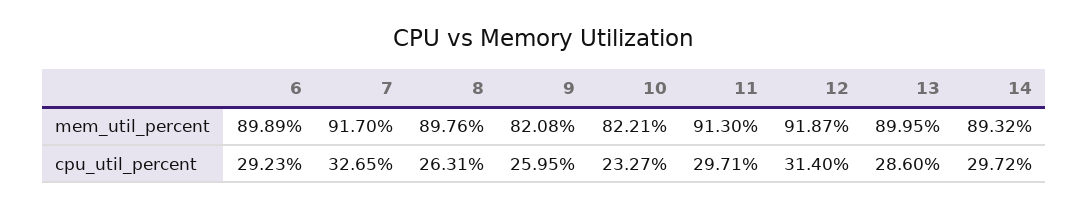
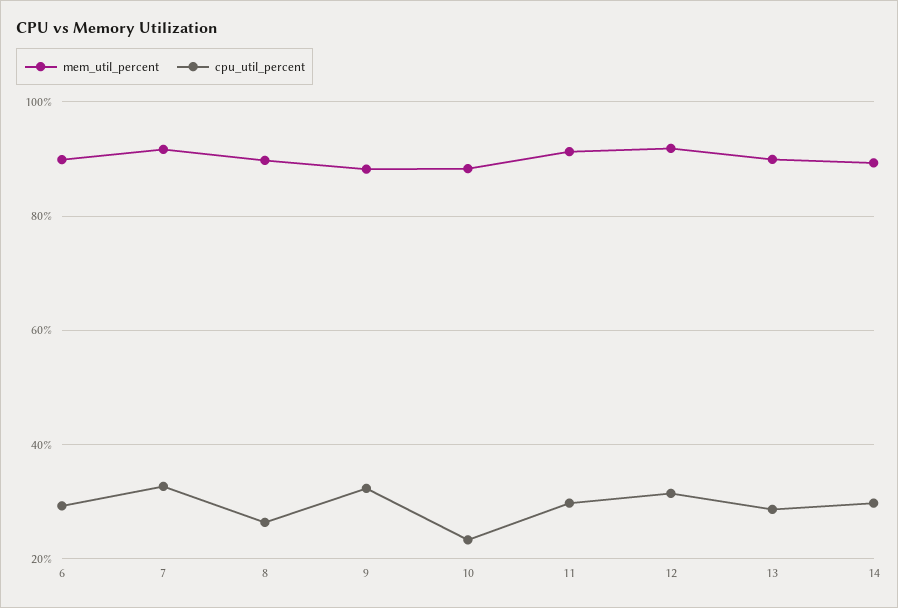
  {
    "mem_util_percent": {
      "6": 89.89,
      "7": 91.7,
      "8": 89.76,
-     "9": 82.08,
+     "9": 88,
-     "10": 82.21,
+     "10": 88,
      "11": 91.3,
      "12": 91.87,
      "13": 89.95,
      "14": 89.32
    },
    "cpu_util_percent": {
      "6": 29.23,
      "7": 32.65,
      "8": 26.31,
-     "9": 25.95,
+     "9": 32,
      "10": 23.27,
      "11": 29.71,
      "12": 31.4,
      "13": 28.6,
      "14": 29.72
    }
  }

